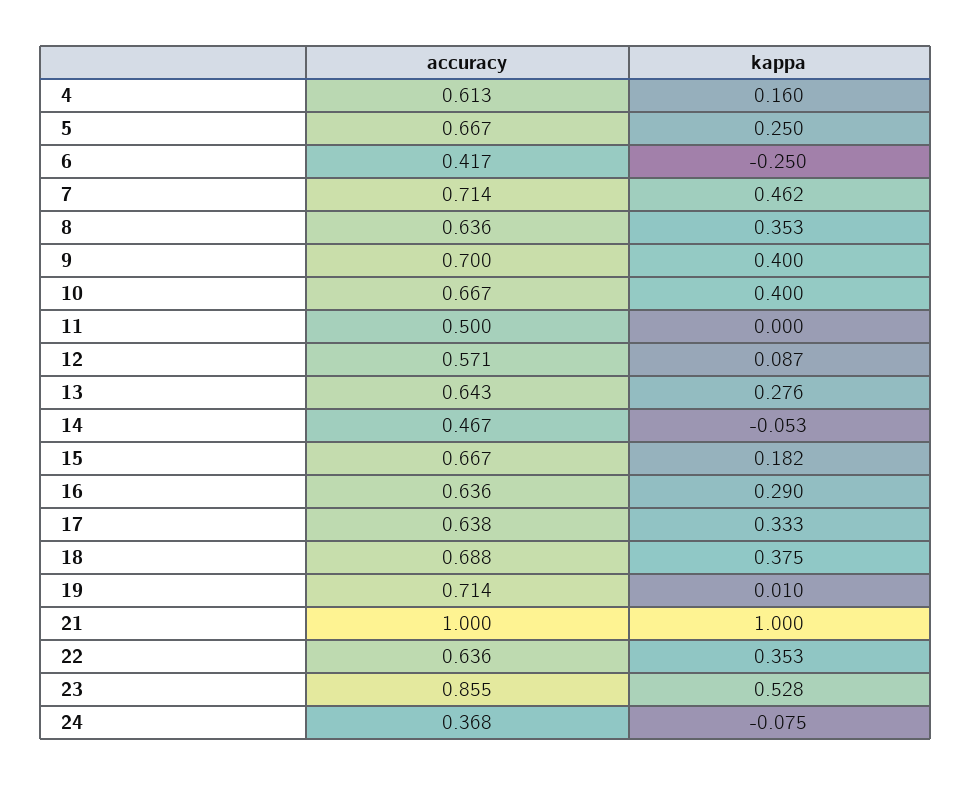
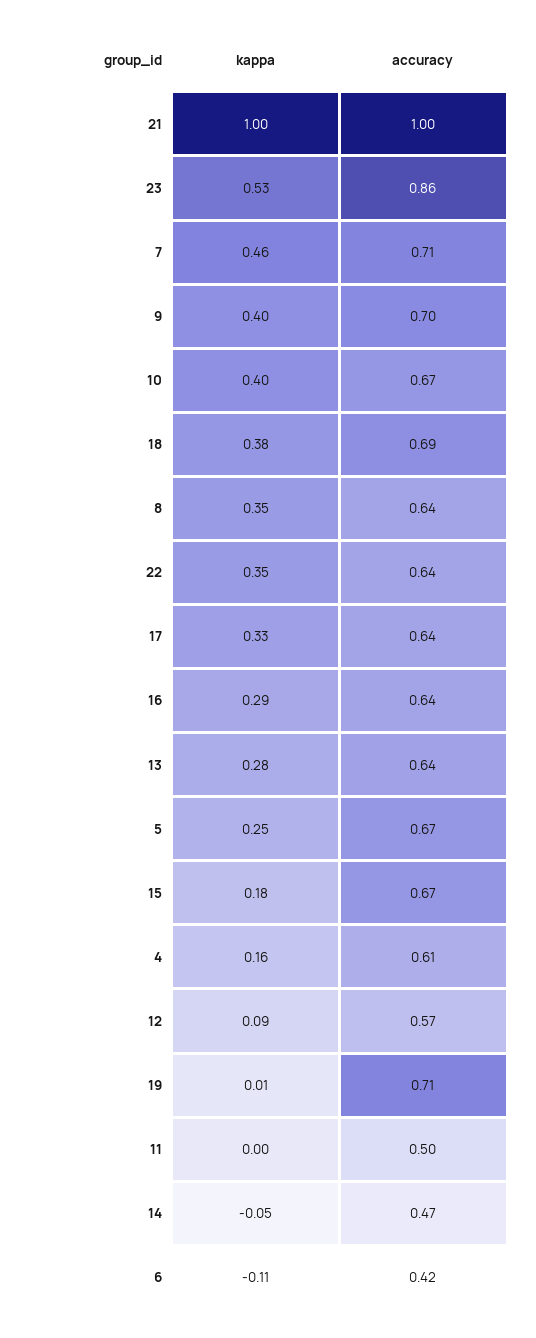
  {
    "accuracy": {
      "4": 0.613,
      "5": 0.667,
      "6": 0.417,
      "7": 0.714,
      "8": 0.636,
      "9": 0.7,
      "10": 0.667,
      "11": 0.5,
      "12": 0.571,
      "13": 0.643,
      "14": 0.467,
      "15": 0.667,
      "16": 0.636,
      "17": 0.638,
      "18": 0.688,
      "19": 0.714,
      "21": 1,
      "22": 0.636,
-     "23": 0.855,
+     "23": 0.855
-     "24": 0.368
    },
    "kappa": {
      "4": 0.16,
      "5": 0.25,
-     "6": -0.25,
+     "6": -0.11,
      "7": 0.462,
      "8": 0.353,
      "9": 0.4,
      "10": 0.4,
      "11": 0,
      "12": 0.087,
      "13": 0.276,
      "14": -0.053,
      "15": 0.182,
      "16": 0.29,
      "17": 0.333,
      "18": 0.375,
      "19": 0.01,
      "21": 1,
      "22": 0.353,
-     "23": 0.528,
+     "23": 0.528
-     "24": -0.075
    }
  }

